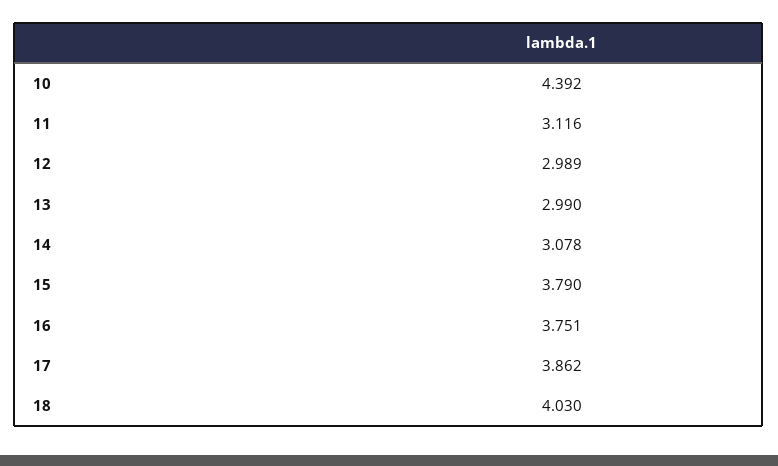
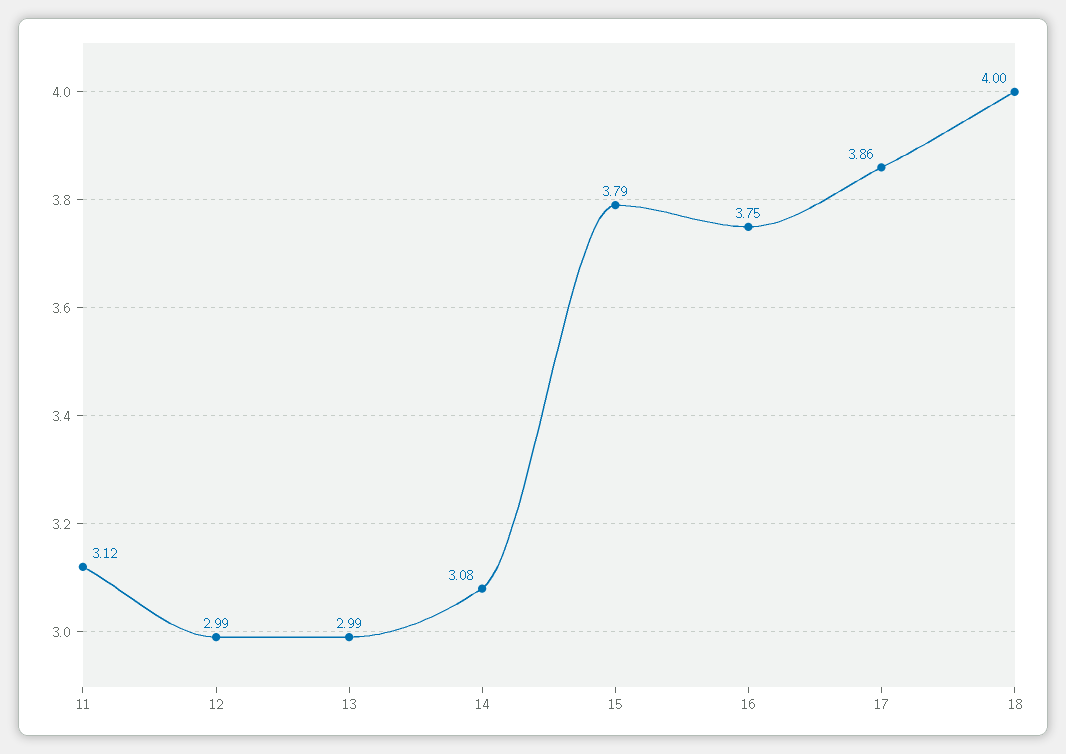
  {
-   "10": 4.392,
    "11": 3.116,
    "12": 2.989,
    "13": 2.99,
    "14": 3.078,
    "15": 3.79,
    "16": 3.751,
    "17": 3.862,
-   "18": 4.03
+   "18": 4
  }

